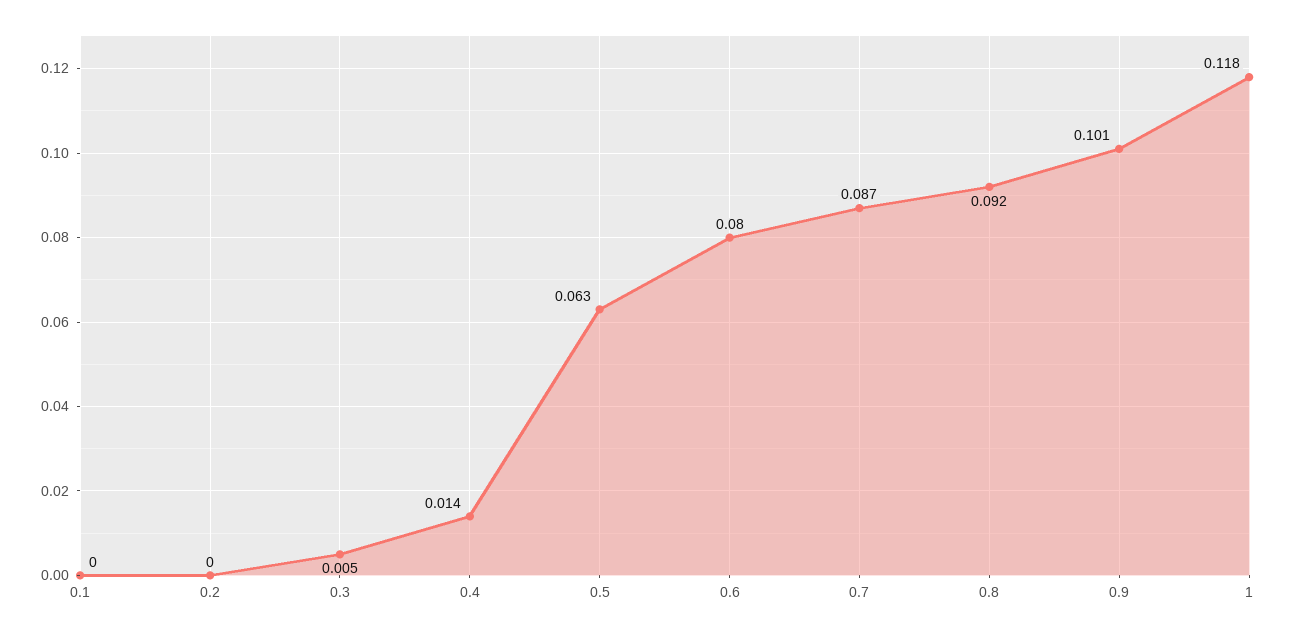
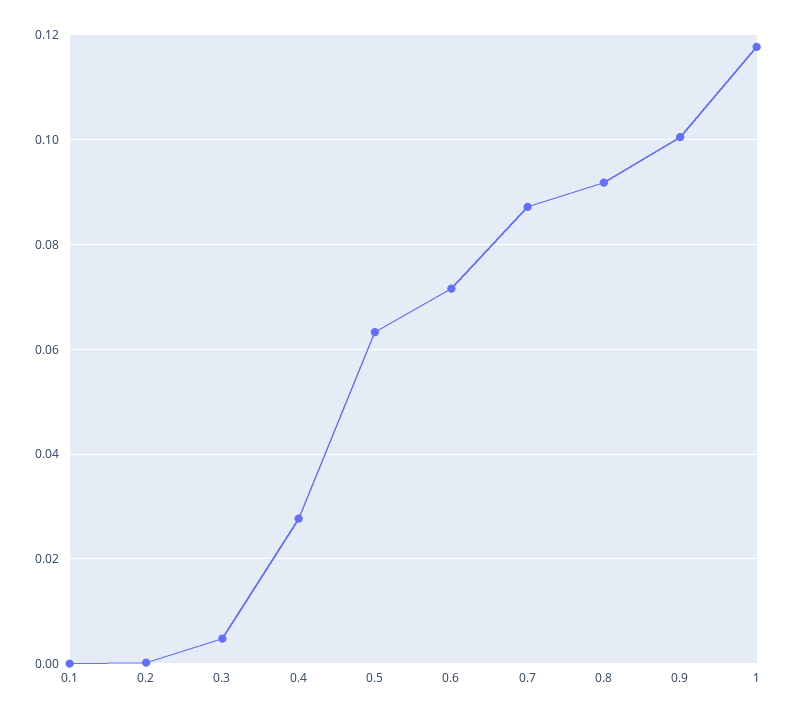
  {
    "0.1": 0,
    "0.2": 0,
    "0.3": 0.005,
-   "0.4": 0.014,
+   "0.4": 0.028,
    "0.5": 0.063,
-   "0.6": 0.08,
+   "0.6": 0.072,
    "0.7": 0.087,
    "0.8": 0.092,
    "0.9": 0.101,
    "1": 0.118
  }

